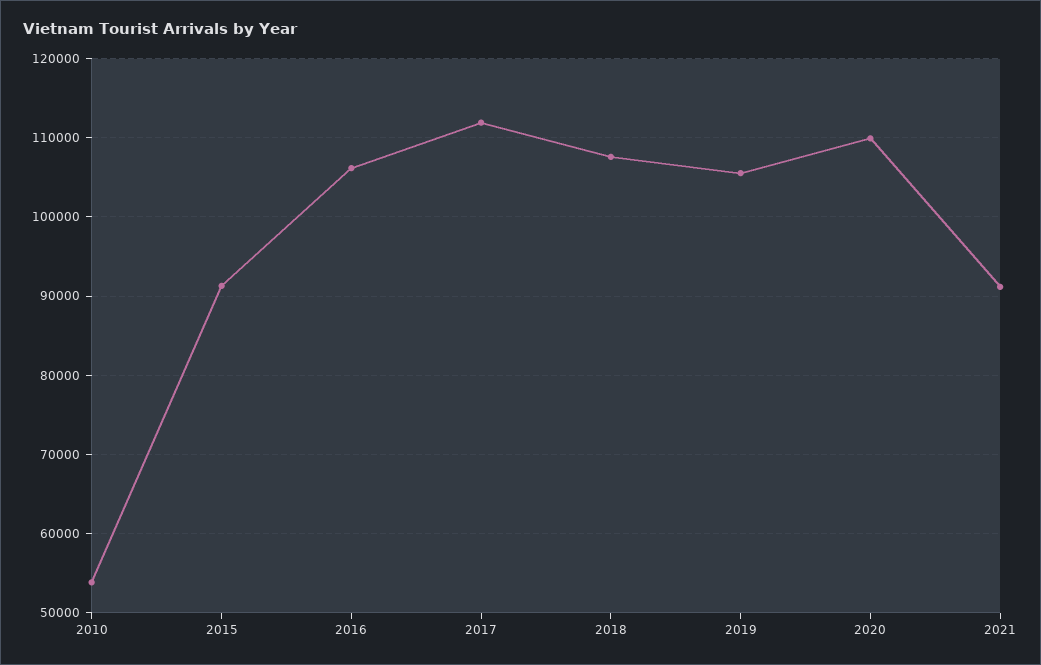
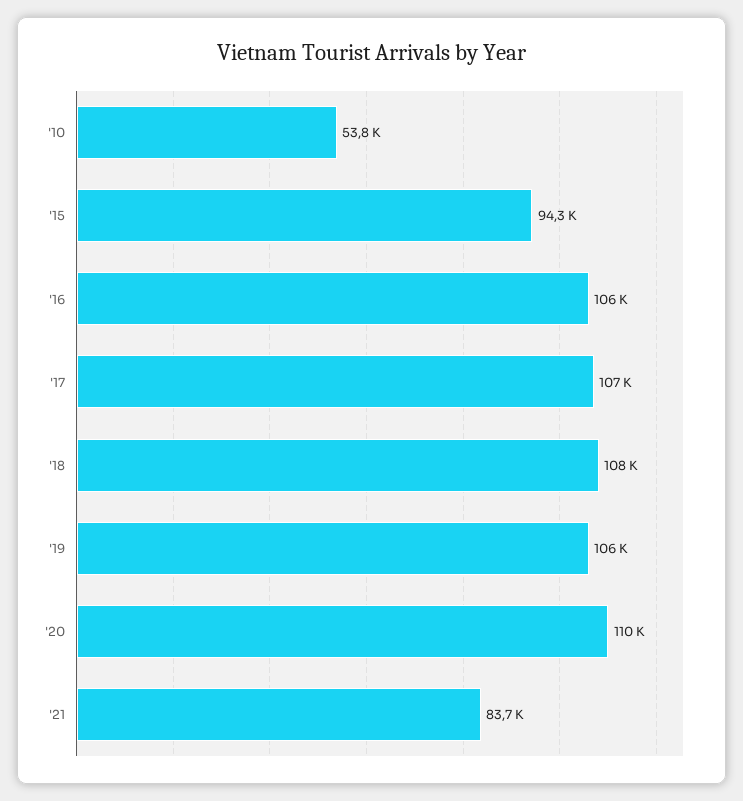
  {
    "2010": 53800,
-   "2015": 91000,
+   "2015": 94300,
    "2016": 106000,
-   "2017": 112000,
+   "2017": 107000,
    "2018": 108000,
    "2019": 106000,
    "2020": 110000,
-   "2021": 91000
+   "2021": 83700
  }

